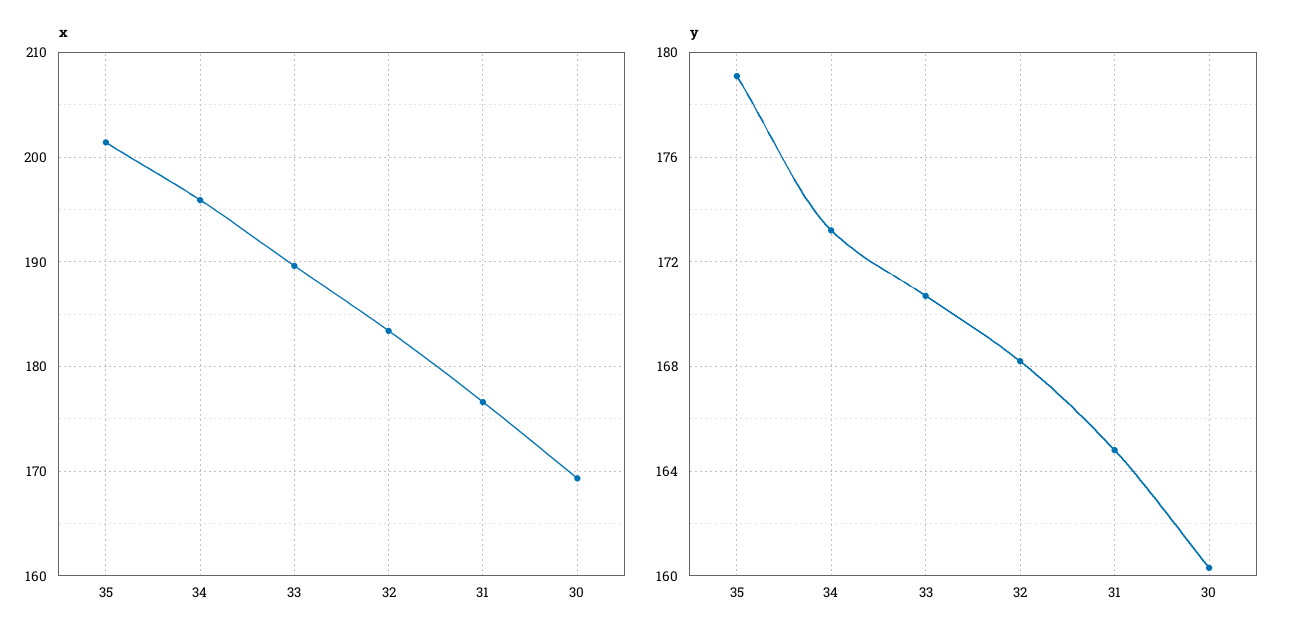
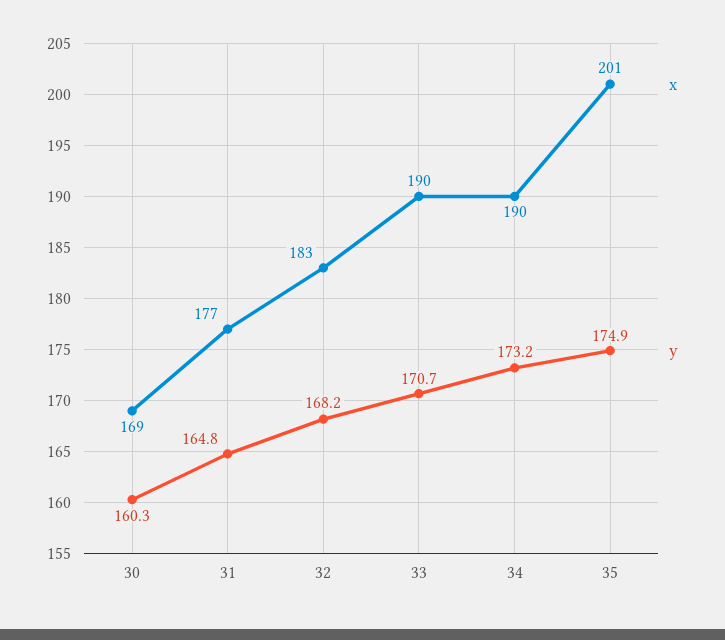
  {
    "x": {
      "35": 201,
-     "34": 196,
+     "34": 190,
      "33": 190,
      "32": 183,
      "31": 177,
      "30": 169
    },
    "y": {
-     "35": 179,
+     "35": 174.9,
      "34": 173.2,
      "33": 170.7,
      "32": 168.2,
      "31": 164.8,
      "30": 160.3
    }
  }

